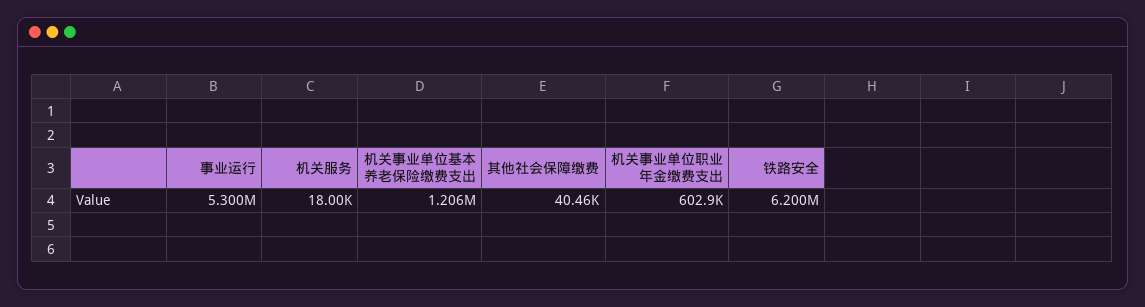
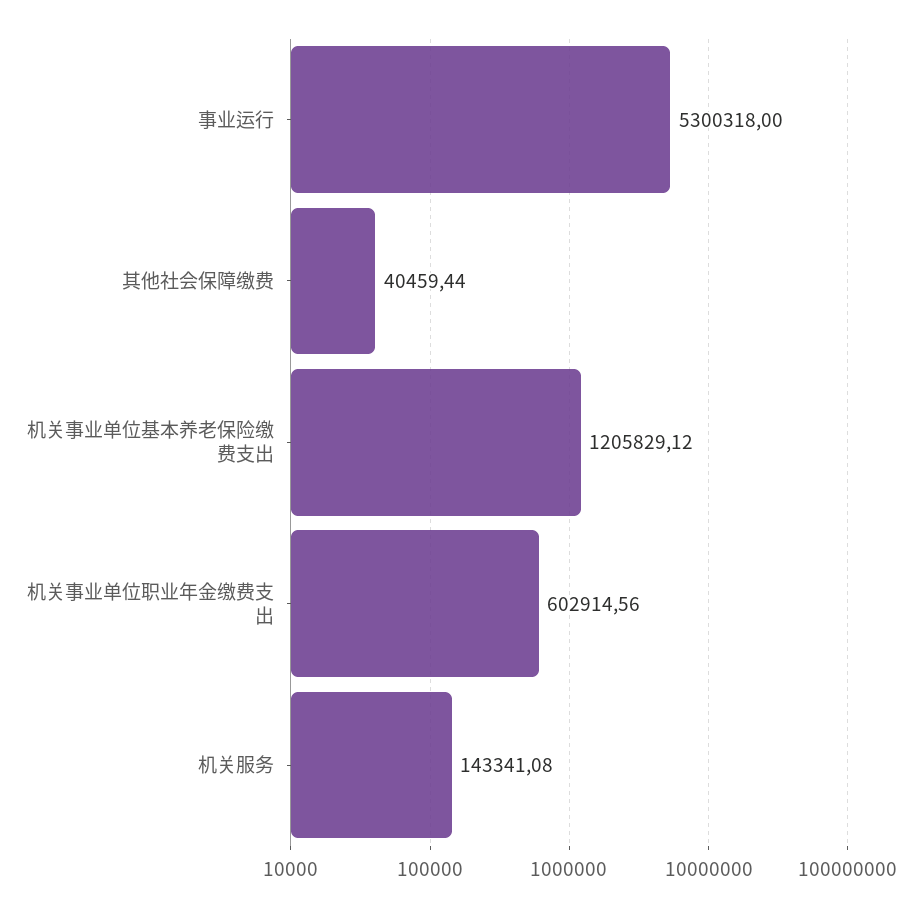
  {
    "事业运行": 5300318,
-   "机关服务": 18000,
+   "机关服务": 143341.08,
    "机关事业单位基本养老保险缴费支出": 1205829.12,
    "其他社会保障缴费": 40459.44,
-   "机关事业单位职业年金缴费支出": 602914.56,
+   "机关事业单位职业年金缴费支出": 602914.56
-   "铁路安全": 6200000
  }

